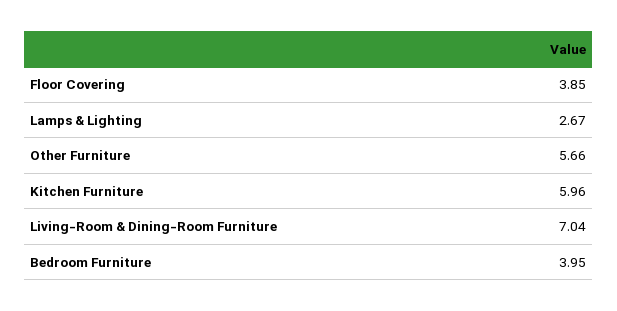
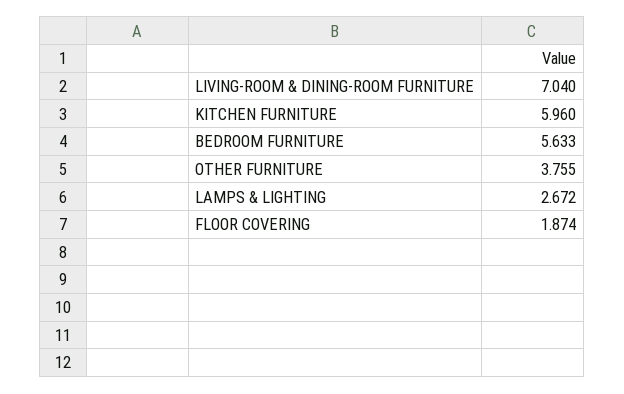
  {
-   "Floor Covering": 3.85,
+   "Floor Covering": 1.874,
    "Lamps & Lighting": 2.672,
-   "Other Furniture": 5.66,
+   "Other Furniture": 3.755,
    "Kitchen Furniture": 5.96,
    "Living-Room & Dining-Room Furniture": 7.04,
-   "Bedroom Furniture": 3.95
+   "Bedroom Furniture": 5.633
  }

